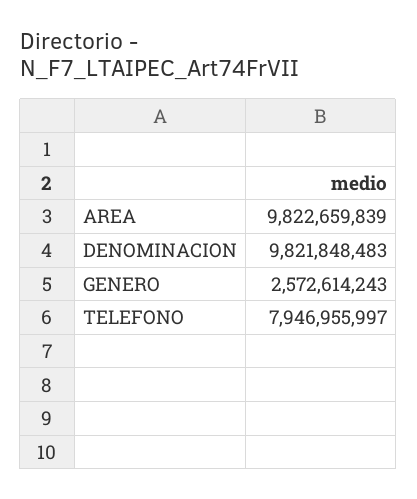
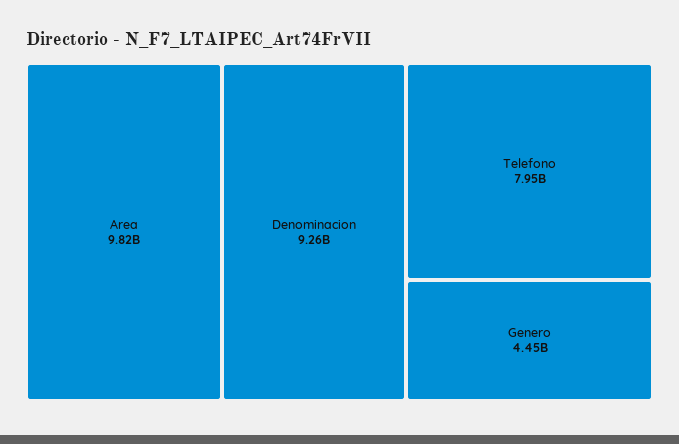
  {
    "AREA": 9822659839,
-   "DENOMINACION": 9821848483,
+   "DENOMINACION": 9260000000,
-   "GENERO": 2572614243,
+   "GENERO": 4450000000,
    "TELEFONO": 7946955997
  }

